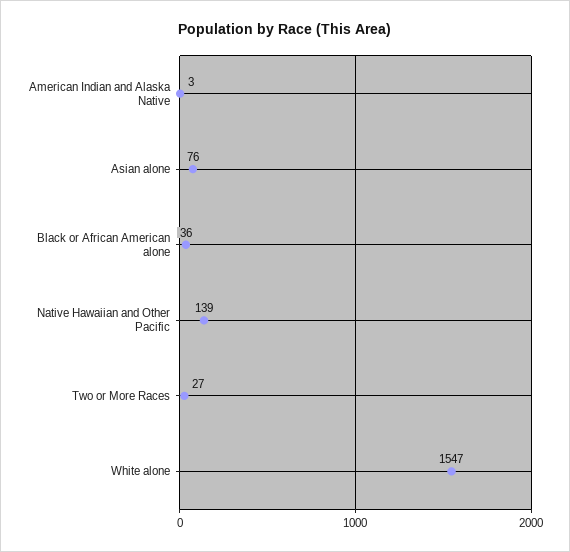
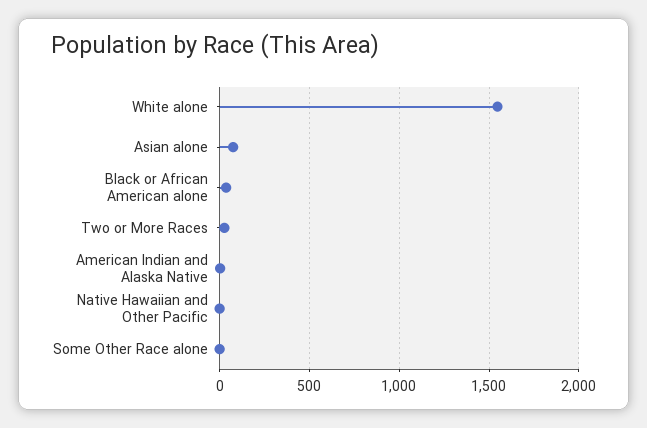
  {
    "American Indian and Alaska Native": 3,
    "Asian alone": 76,
    "Black or African American alone": 36,
-   "Native Hawaiian and Other Pacific": 139,
+   "Native Hawaiian and Other Pacific": 0,
    "Two or More Races": 27,
-   "White alone": 1547
+   "White alone": 1547,
+   "Some Other Race alone": 0
  }

